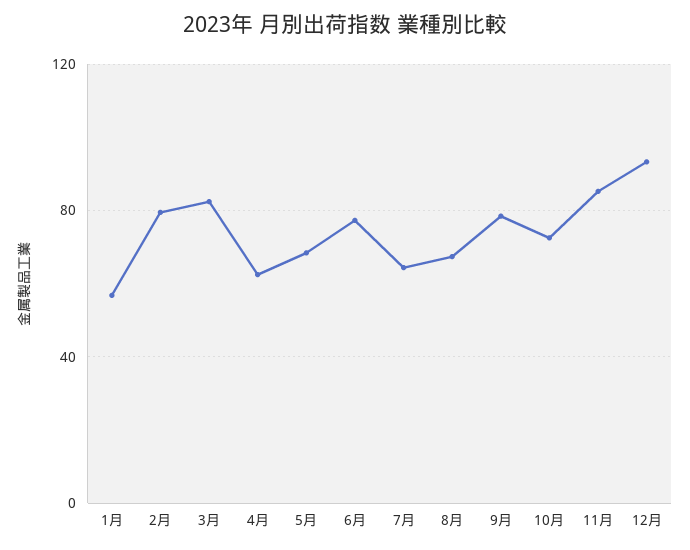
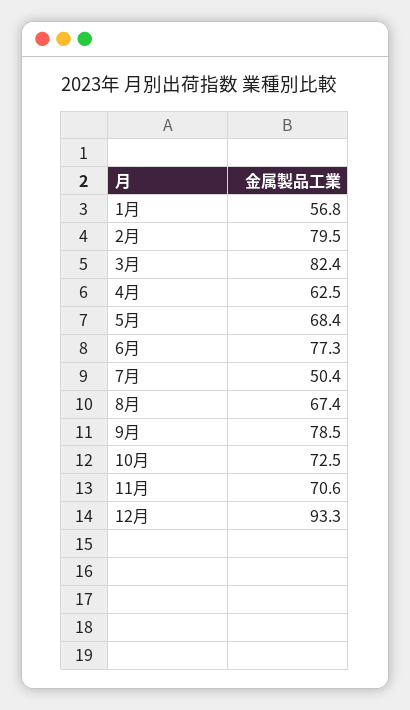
  {
    "1月": 56.8,
    "2月": 79.5,
    "3月": 82.4,
    "4月": 62.5,
    "5月": 68.4,
    "6月": 77.3,
-   "7月": 65,
+   "7月": 50.4,
    "8月": 67.4,
    "9月": 78.5,
    "10月": 72.5,
-   "11月": 85,
+   "11月": 70.6,
    "12月": 93.3
  }

